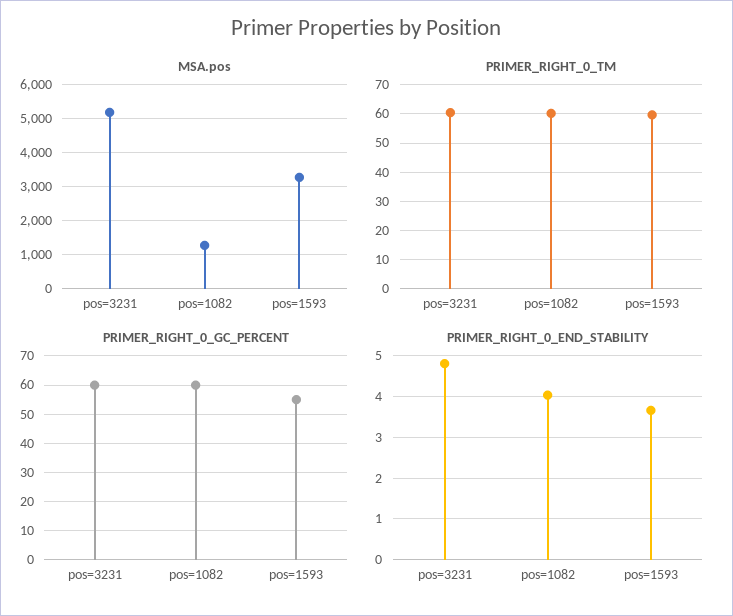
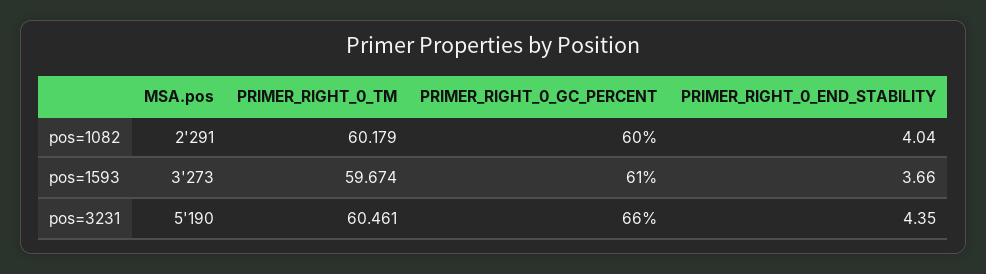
  {
    "MSA.pos": {
      "pos=3231": 5190,
-     "pos=1082": 1200,
+     "pos=1082": 2291,
      "pos=1593": 3273
    },
    "PRIMER_RIGHT_0_TM": {
      "pos=3231": 60.461,
      "pos=1082": 60.179,
      "pos=1593": 59.674
    },
    "PRIMER_RIGHT_0_GC_PERCENT": {
-     "pos=3231": 60,
+     "pos=3231": 66,
      "pos=1082": 60,
-     "pos=1593": 55
+     "pos=1593": 61
    },
    "PRIMER_RIGHT_0_END_STABILITY": {
-     "pos=3231": 4.8,
+     "pos=3231": 4.35,
      "pos=1082": 4.04,
      "pos=1593": 3.66
    }
  }

